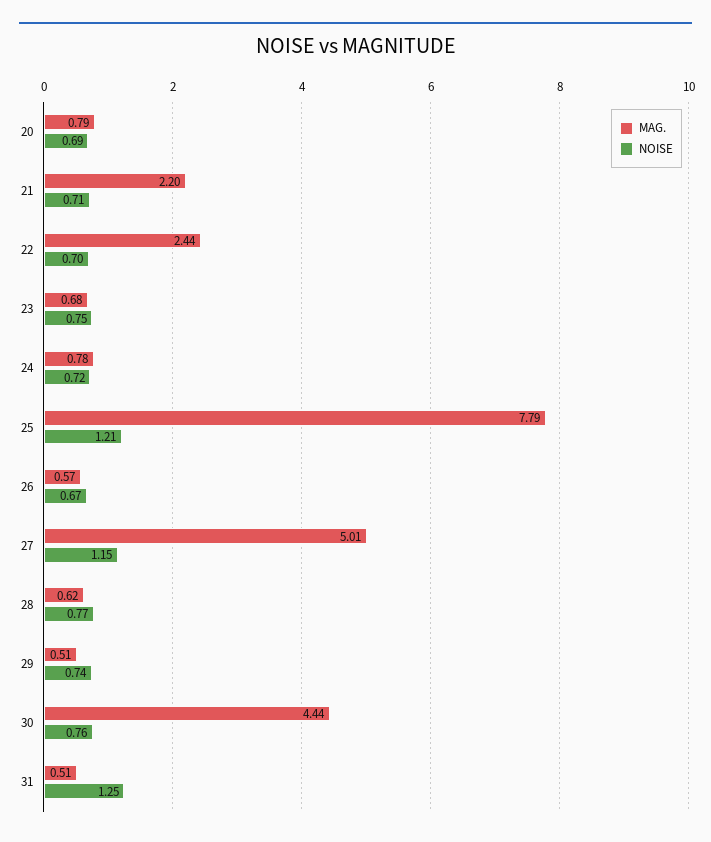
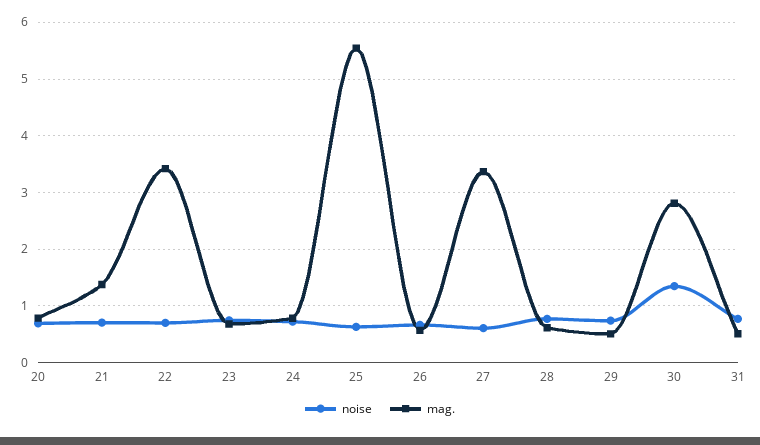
  {
    "MAG.": {
      "20": 0.79,
-     "21": 2.2,
+     "21": 1.4,
-     "22": 2.44,
+     "22": 3.4,
      "23": 0.68,
      "24": 0.78,
-     "25": 7.79,
+     "25": 5.6,
      "26": 0.57,
-     "27": 5.01,
+     "27": 3.4,
      "28": 0.62,
      "29": 0.51,
-     "30": 4.44,
+     "30": 2.8,
      "31": 0.51
    },
    "NOISE": {
      "20": 0.69,
      "21": 0.71,
      "22": 0.7,
      "23": 0.75,
      "24": 0.72,
-     "25": 1.21,
+     "25": 0.6,
      "26": 0.67,
-     "27": 1.15,
+     "27": 0.6,
      "28": 0.77,
      "29": 0.74,
-     "30": 0.76,
+     "30": 1.4,
-     "31": 1.25
+     "31": 0.8
    }
  }

